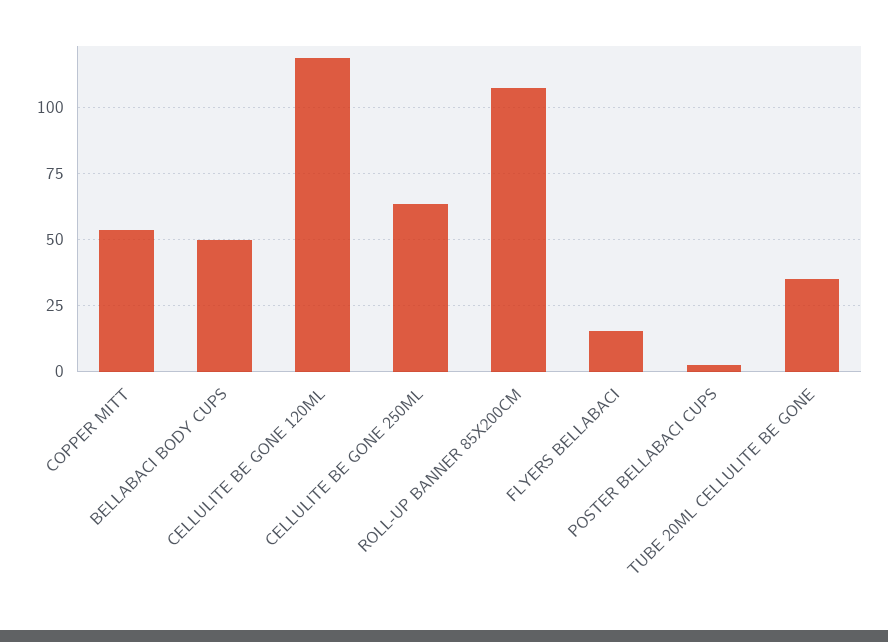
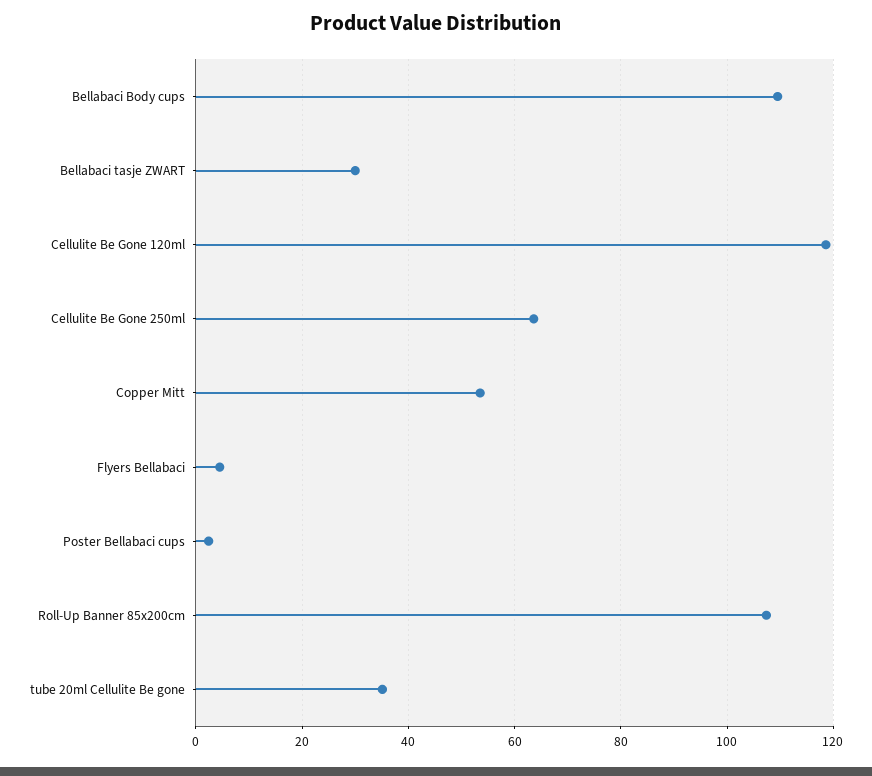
  {
    "COPPER MITT": 54,
-   "BELLABACI BODY CUPS": 50,
+   "BELLABACI BODY CUPS": 110,
    "CELLULITE BE GONE 120ML": 118,
    "CELLULITE BE GONE 250ML": 64,
    "ROLL-UP BANNER 85X200CM": 108,
-   "FLYERS BELLABACI": 15,
+   "FLYERS BELLABACI": 4,
    "POSTER BELLABACI CUPS": 2,
-   "TUBE 20ML CELLULITE BE GONE": 36
+   "TUBE 20ML CELLULITE BE GONE": 36,
+   "Bellabaci tasje ZWART": 30
  }

